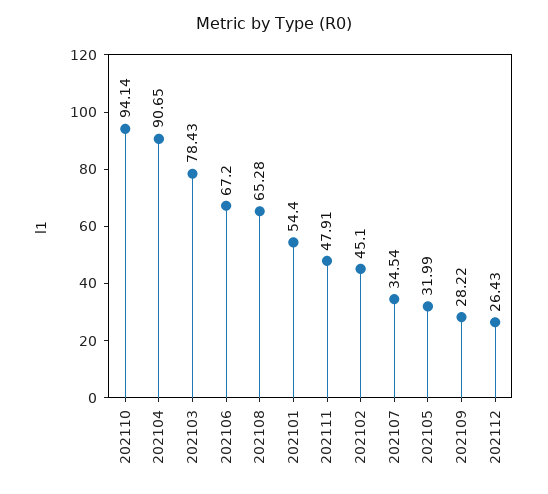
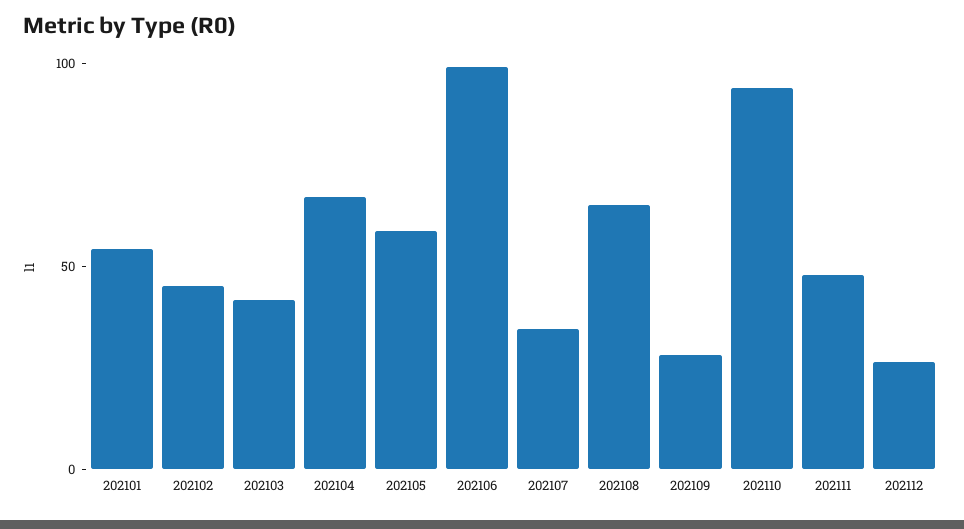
  {
    "202110": 94.14,
-   "202104": 90.65,
+   "202104": 70,
-   "202103": 78.43,
+   "202103": 40,
-   "202106": 67.2,
+   "202106": 100,
    "202108": 65.28,
    "202101": 54.4,
    "202111": 47.91,
    "202102": 45.1,
    "202107": 34.54,
-   "202105": 31.99,
+   "202105": 60,
    "202109": 28.22,
    "202112": 26.43
  }

